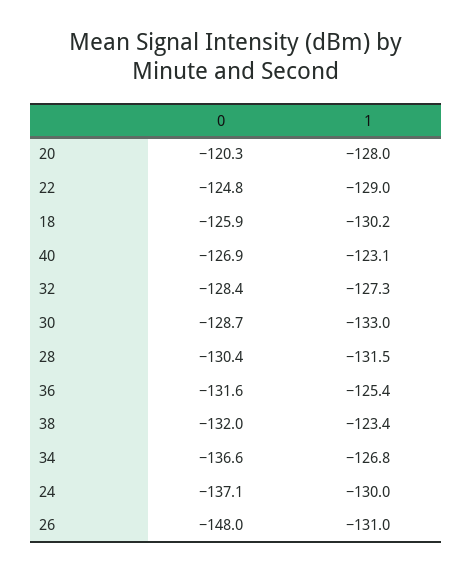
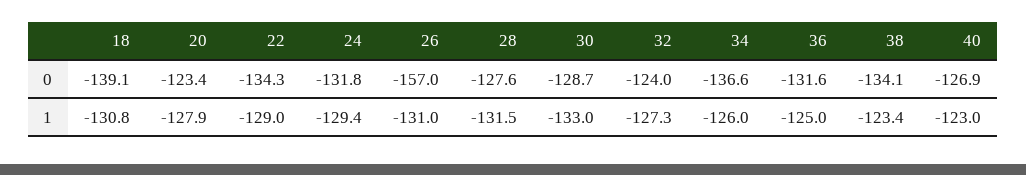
  {
    "0": {
-     "20": -120.3,
+     "20": -123.4,
-     "22": -124.8,
+     "22": -134.3,
-     "18": -125.9,
+     "18": -139.1,
      "40": -126.9,
-     "32": -128.4,
+     "32": -124,
      "30": -128.7,
-     "28": -130.4,
+     "28": -127.6,
      "36": -131.6,
-     "38": -132,
+     "38": -134.1,
      "34": -136.6,
-     "24": -137.1,
+     "24": -131.8,
-     "26": -148
+     "26": -157
    },
    "1": {
-     "20": -128,
+     "20": -127.9,
      "22": -129,
-     "18": -130.2,
+     "18": -130.8,
-     "40": -123.1,
+     "40": -123,
      "32": -127.3,
      "30": -133,
      "28": -131.5,
-     "36": -125.4,
+     "36": -125,
      "38": -123.4,
-     "34": -126.8,
+     "34": -126,
-     "24": -130,
+     "24": -129.4,
      "26": -131
    }
  }

